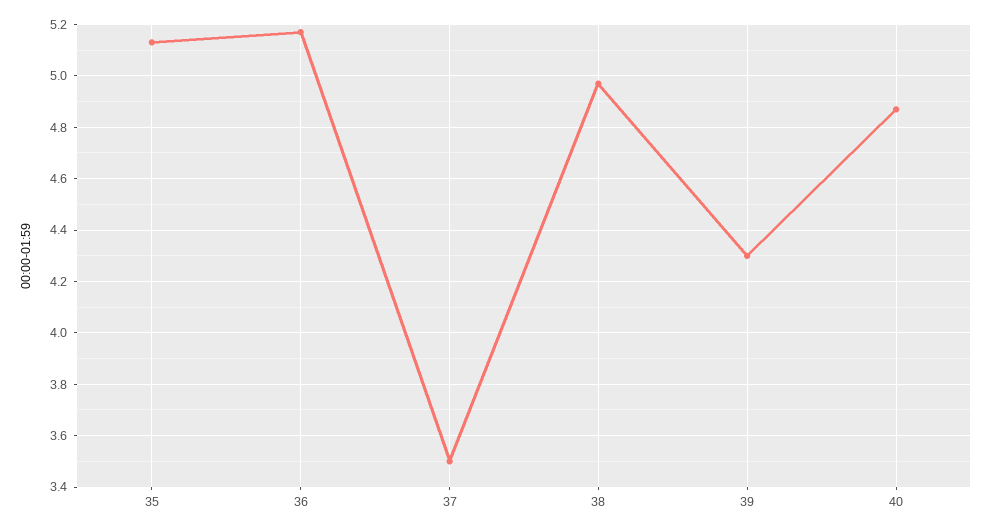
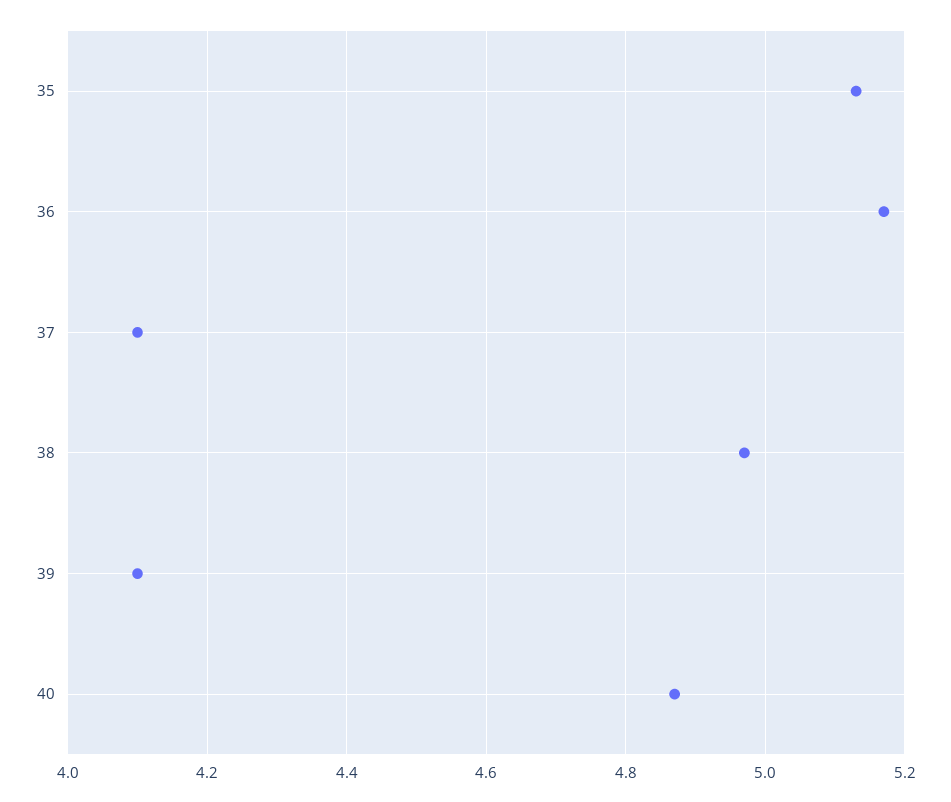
  {
    "35": 5.15,
    "36": 5.15,
-   "37": 3.5,
+   "37": 4.1,
    "38": 4.95,
-   "39": 4.3,
+   "39": 4.1,
    "40": 4.85
  }

